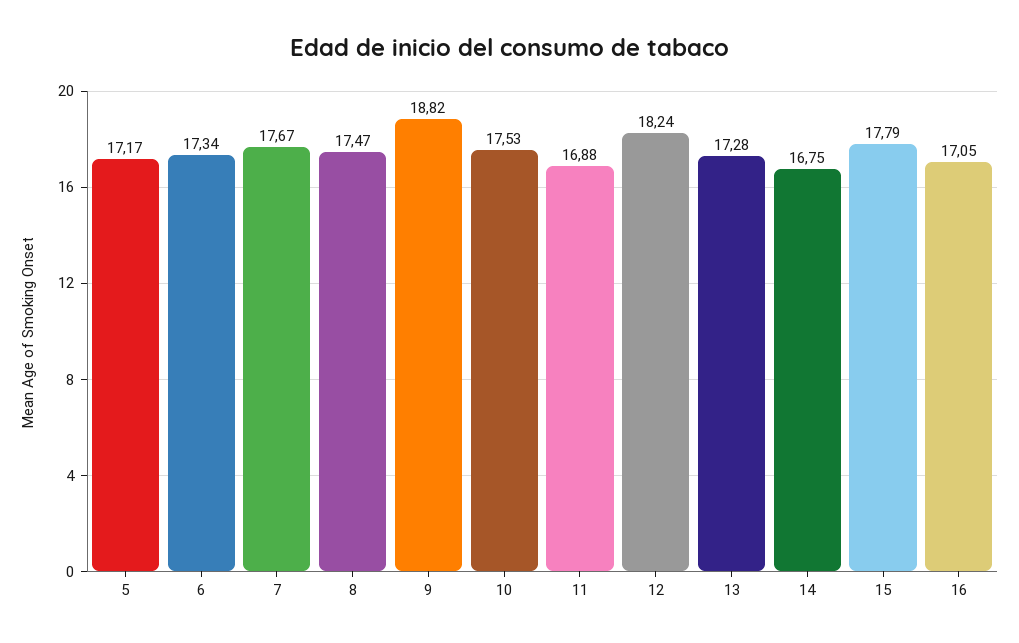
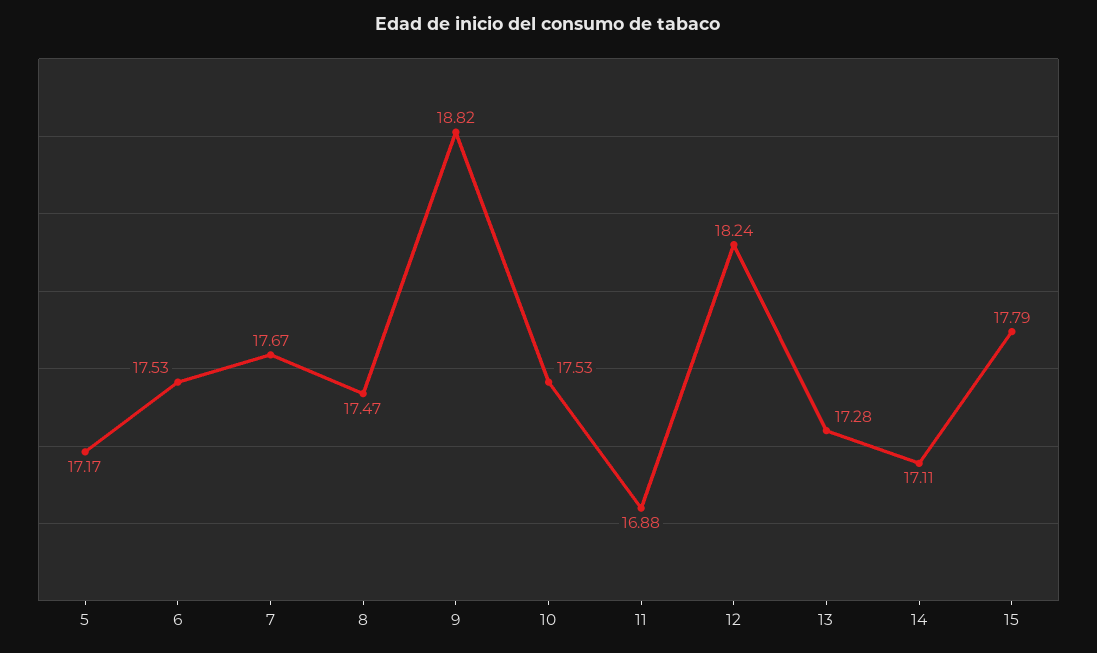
  {
    "5": 17.17,
-   "6": 17.34,
+   "6": 17.53,
    "7": 17.67,
    "8": 17.47,
    "9": 18.82,
    "10": 17.53,
    "11": 16.88,
    "12": 18.24,
    "13": 17.28,
-   "14": 16.75,
+   "14": 17.11,
-   "15": 17.79,
+   "15": 17.79
-   "16": 17.05
  }

